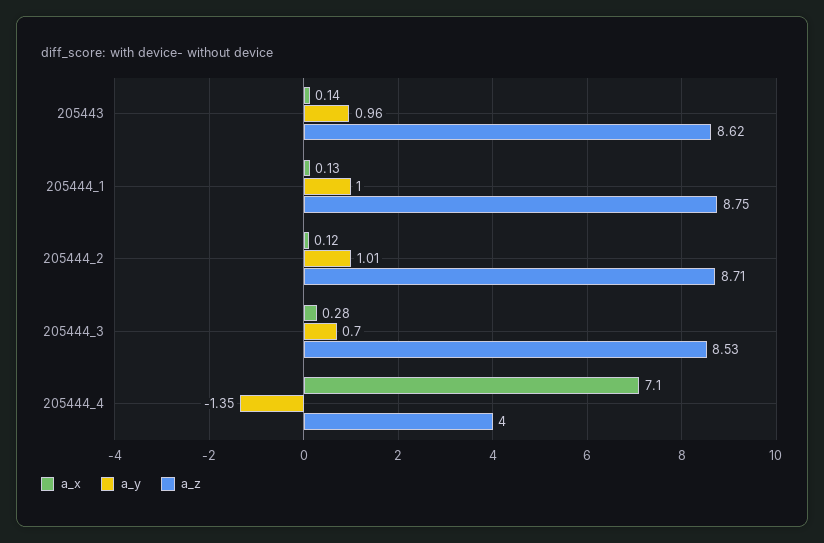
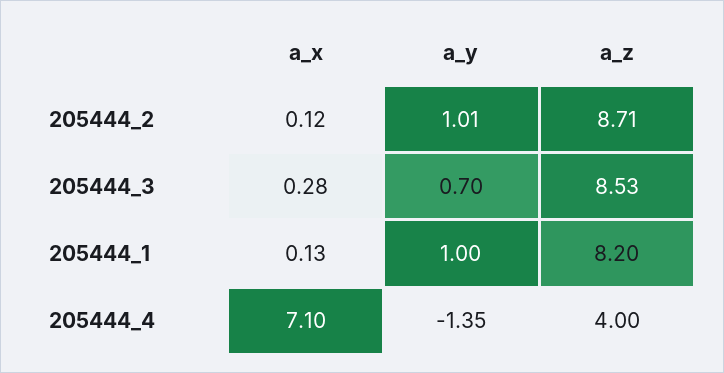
  {
    "a_x": {
-     "205443": 0.14,
      "205444_1": 0.13,
      "205444_2": 0.12,
      "205444_3": 0.28,
      "205444_4": 7.1
    },
    "a_y": {
-     "205443": 0.96,
      "205444_1": 1,
      "205444_2": 1.01,
      "205444_3": 0.7,
      "205444_4": -1.35
    },
    "a_z": {
-     "205443": 8.62,
-     "205444_1": 8.75,
+     "205444_1": 8.2,
      "205444_2": 8.71,
      "205444_3": 8.53,
      "205444_4": 4
    }
  }

